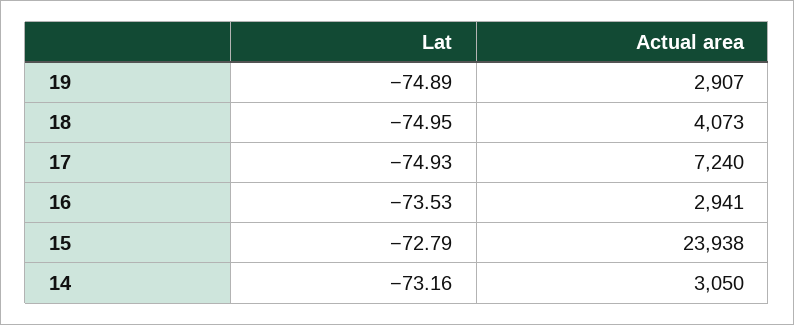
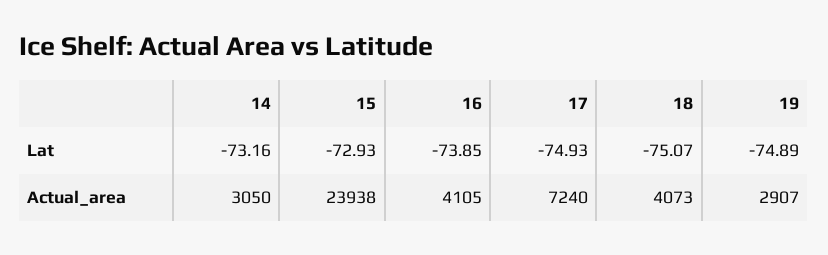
  {
    "Lat": {
      "19": -74.89,
-     "18": -74.95,
+     "18": -75.07,
      "17": -74.93,
-     "16": -73.53,
+     "16": -73.85,
-     "15": -72.79,
+     "15": -72.93,
      "14": -73.16
    },
    "Actual area": {
      "19": 2907,
      "18": 4073,
      "17": 7240,
-     "16": 2941,
+     "16": 4105,
      "15": 23938,
      "14": 3050
    }
  }

